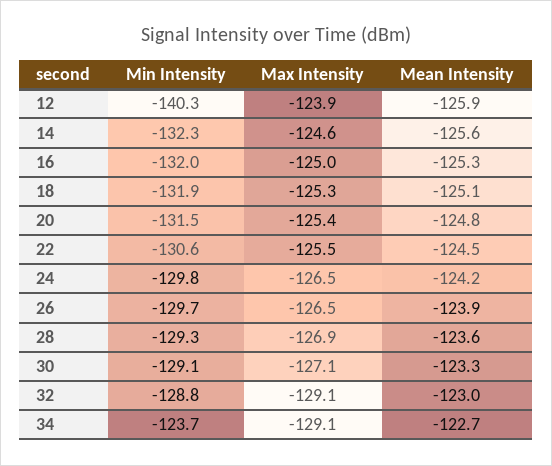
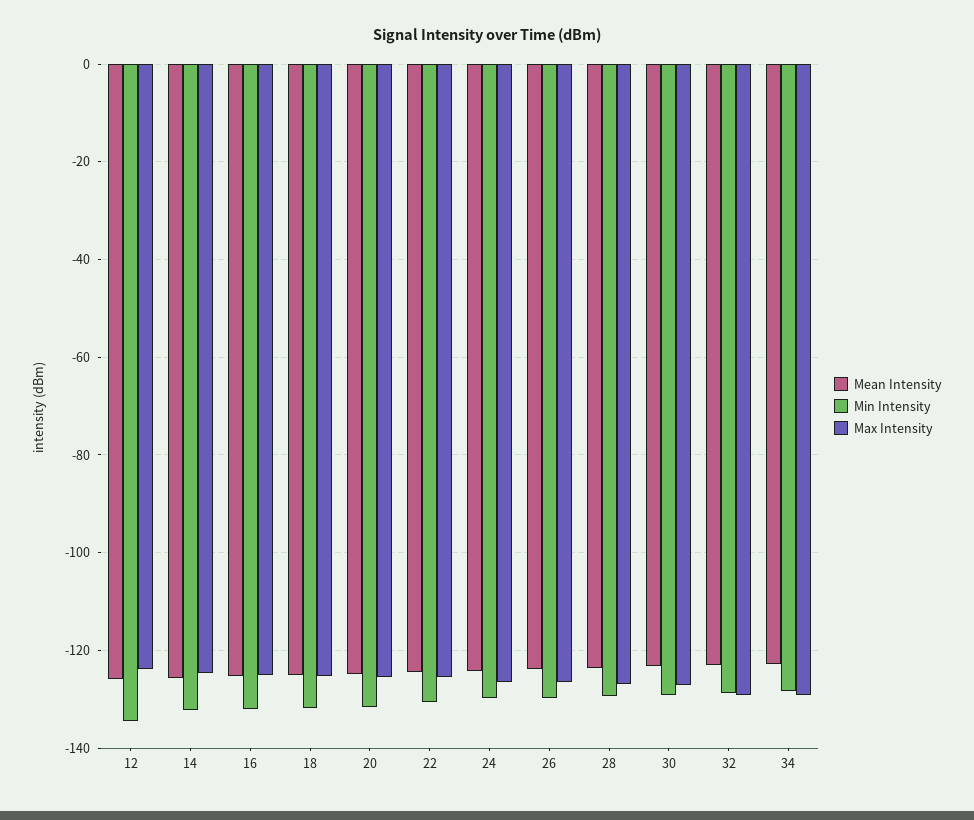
  {
    "Min Intensity": {
-     "12": -140.3,
+     "12": -134,
      "14": -132.3,
      "16": -132,
      "18": -131.9,
      "20": -131.5,
      "22": -130.6,
      "24": -129.8,
      "26": -129.7,
      "28": -129.3,
      "30": -129.1,
      "32": -128.8,
-     "34": -123.7
+     "34": -128
    },
    "Max Intensity": {
      "12": -123.9,
      "14": -124.6,
      "16": -125,
      "18": -125.3,
      "20": -125.4,
      "22": -125.5,
      "24": -126.5,
      "26": -126.5,
      "28": -126.9,
      "30": -127.1,
      "32": -129.1,
      "34": -129.1
    },
    "Mean Intensity": {
      "12": -125.9,
      "14": -125.6,
      "16": -125.3,
      "18": -125.1,
      "20": -124.8,
      "22": -124.5,
      "24": -124.2,
      "26": -123.9,
      "28": -123.6,
      "30": -123.3,
      "32": -123,
      "34": -122.7
    }
  }

